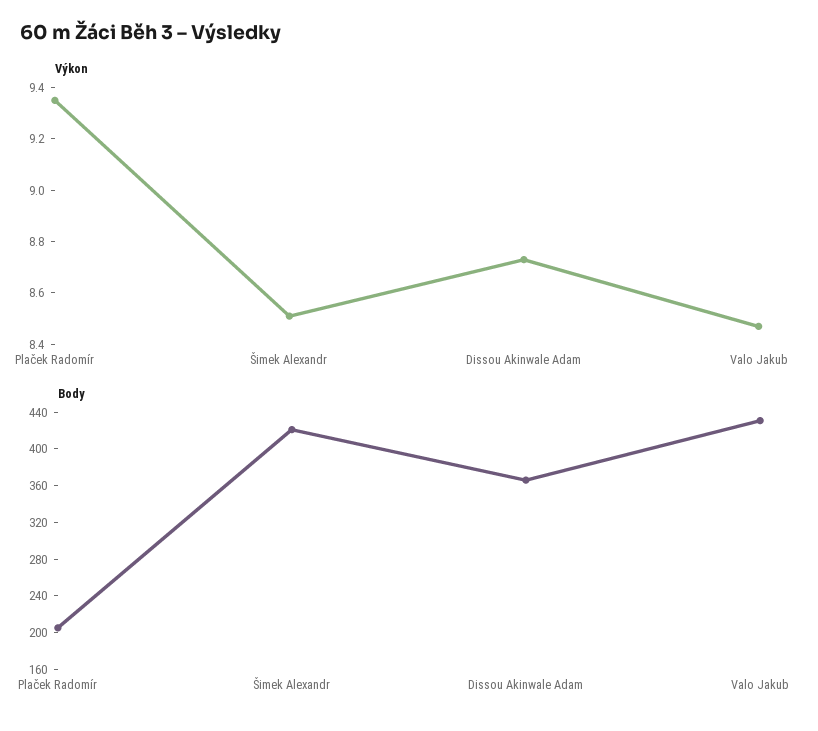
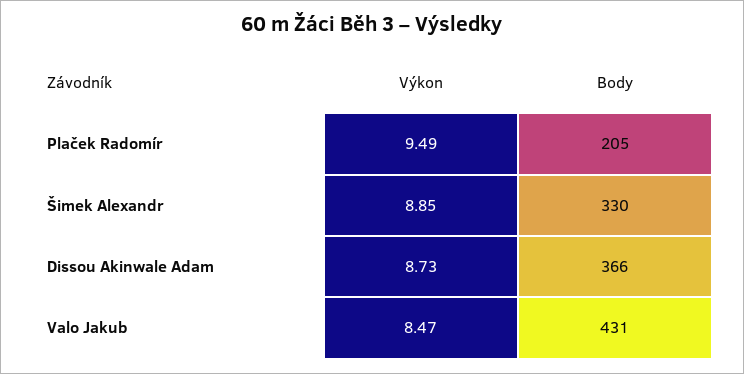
  {
    "Výkon": {
-     "Plaček Radomír": 9.35,
+     "Plaček Radomír": 9.49,
-     "Šimek Alexandr": 8.5,
+     "Šimek Alexandr": 8.85,
      "Dissou Akinwale Adam": 8.73,
      "Valo Jakub": 8.47
    },
    "Body": {
      "Plaček Radomír": 205,
-     "Šimek Alexandr": 420,
+     "Šimek Alexandr": 330,
      "Dissou Akinwale Adam": 366,
      "Valo Jakub": 431
    }
  }

